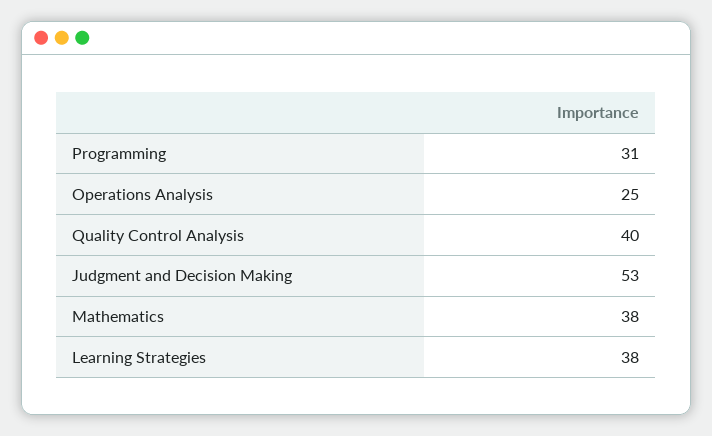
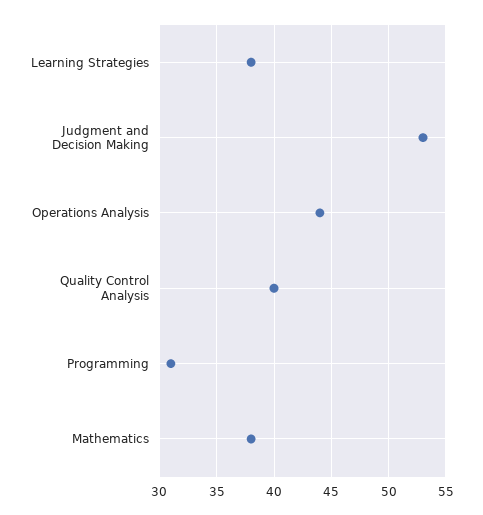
  {
    "Programming": 31,
-   "Operations Analysis": 25,
+   "Operations Analysis": 44,
    "Quality Control Analysis": 40,
    "Judgment and Decision Making": 53,
    "Mathematics": 38,
    "Learning Strategies": 38
  }

